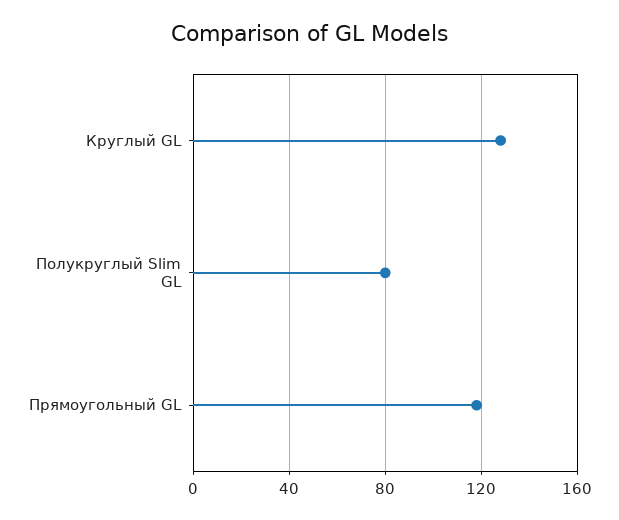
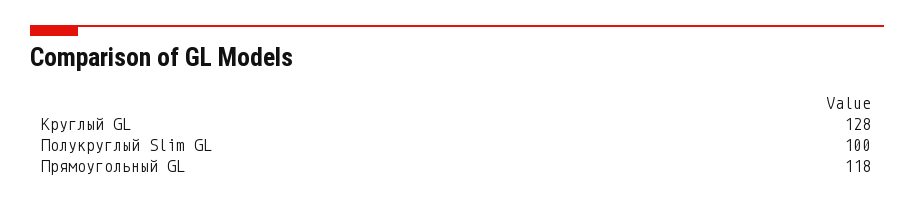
  {
    "Круглый GL": 128,
-   "Полукруглый Slim GL": 80,
+   "Полукруглый Slim GL": 100,
    "Прямоугольный GL": 118
  }

